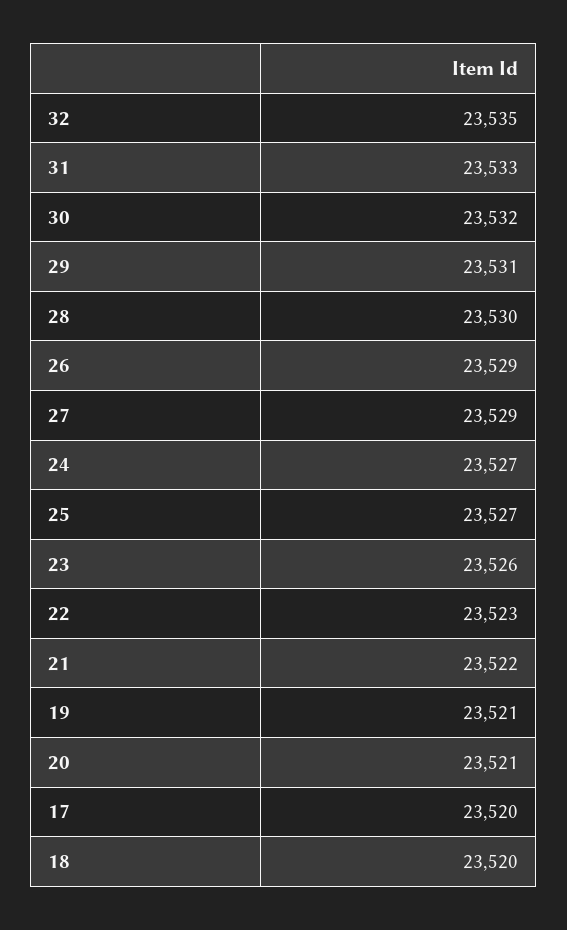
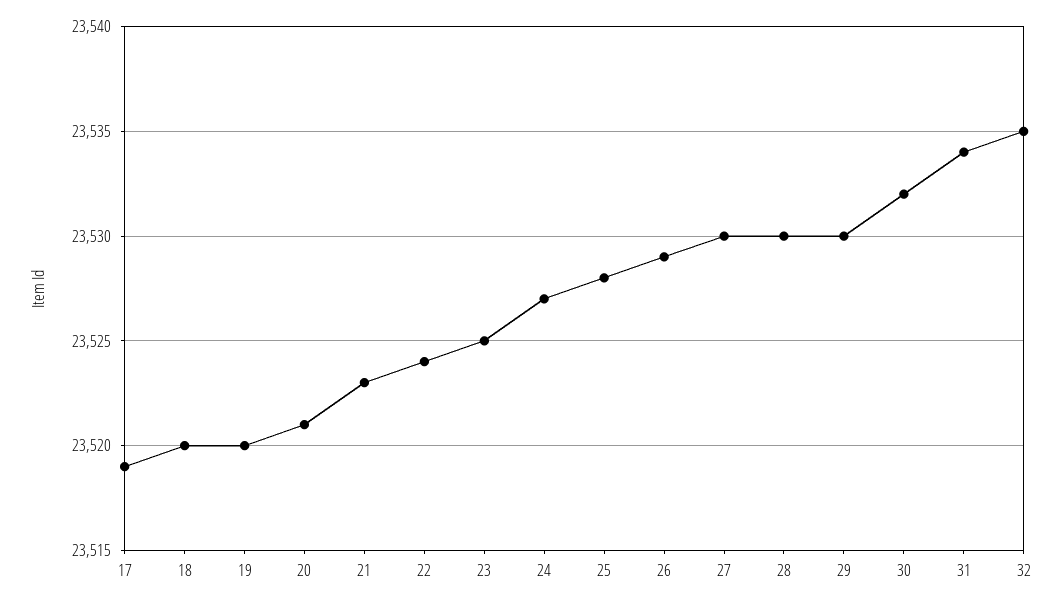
  {
    "32": 23535,
-   "31": 23533,
+   "31": 23534,
    "30": 23532,
-   "29": 23531,
+   "29": 23530,
    "28": 23530,
    "26": 23529,
-   "27": 23529,
+   "27": 23530,
    "24": 23527,
-   "25": 23527,
+   "25": 23528,
-   "23": 23526,
+   "23": 23525,
-   "22": 23523,
+   "22": 23524,
-   "21": 23522,
+   "21": 23523,
-   "19": 23521,
+   "19": 23520,
    "20": 23521,
-   "17": 23520,
+   "17": 23519,
    "18": 23520
  }

